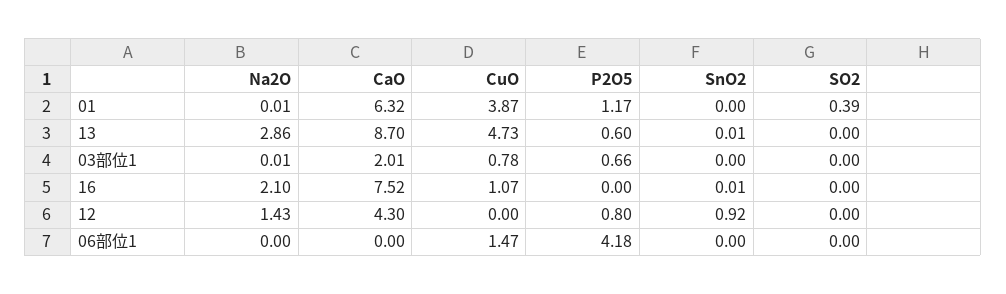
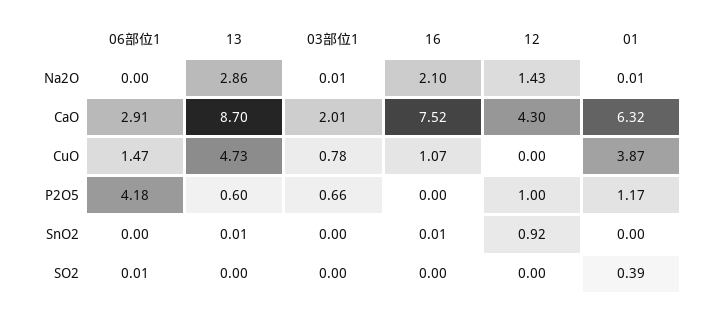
  {
    "Na2O": {
      "01": 0.01,
      "13": 2.86,
      "03部位1": 0.01,
      "16": 2.1,
      "12": 1.43,
      "06部位1": 0
    },
    "CaO": {
      "01": 6.32,
      "13": 8.7,
      "03部位1": 2.01,
      "16": 7.52,
      "12": 4.3,
-     "06部位1": 0
+     "06部位1": 2.91
    },
    "CuO": {
      "01": 3.87,
      "13": 4.73,
      "03部位1": 0.78,
      "16": 1.07,
      "12": 0,
      "06部位1": 1.47
    },
    "P2O5": {
      "01": 1.17,
      "13": 0.6,
      "03部位1": 0.66,
      "16": 0,
-     "12": 0.8,
+     "12": 1,
      "06部位1": 4.18
    },
    "SnO2": {
      "01": 0,
      "13": 0.01,
      "03部位1": 0,
      "16": 0.01,
      "12": 0.92,
      "06部位1": 0
    },
    "SO2": {
      "01": 0.39,
      "13": 0,
      "03部位1": 0,
      "16": 0,
      "12": 0,
-     "06部位1": 0
+     "06部位1": 0.01
    }
  }

